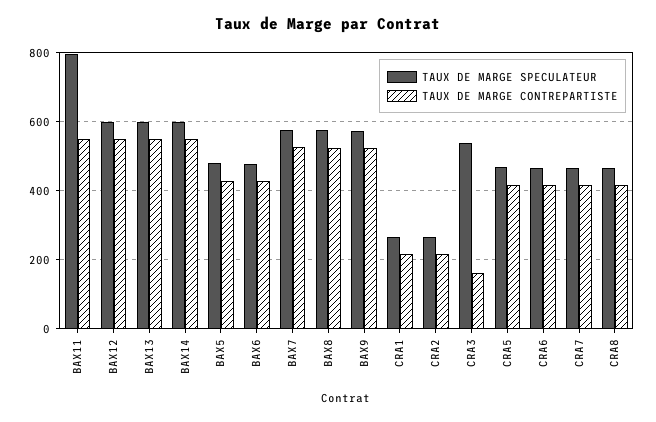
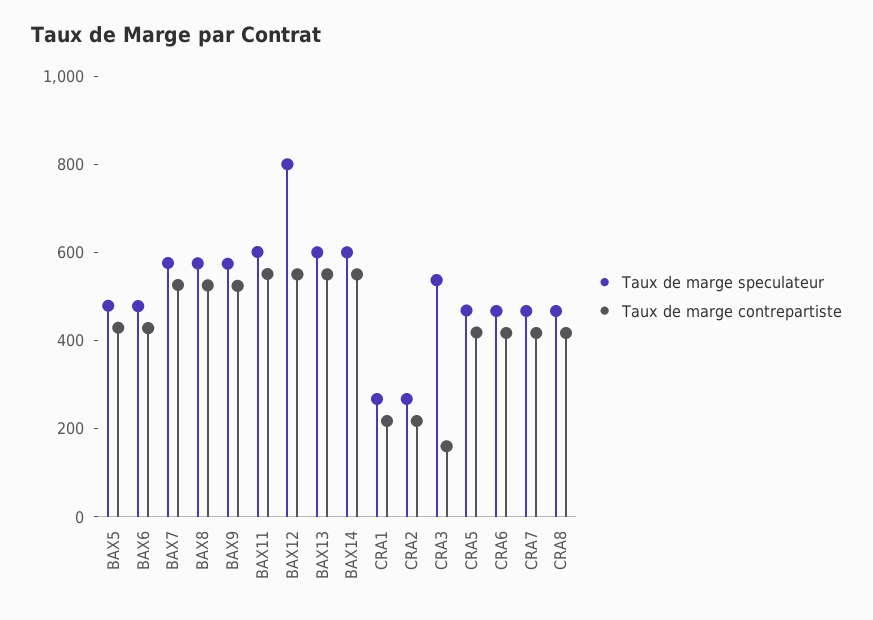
  {
    "TAUX DE MARGE SPECULATEUR": {
-     "BAX11": 800,
+     "BAX11": 600,
-     "BAX12": 600,
+     "BAX12": 800,
      "BAX13": 600,
      "BAX14": 600,
      "BAX5": 480,
      "BAX6": 480,
      "BAX7": 580,
      "BAX8": 580,
      "BAX9": 580,
      "CRA1": 260,
      "CRA2": 260,
      "CRA3": 540,
      "CRA5": 460,
      "CRA6": 460,
      "CRA7": 460,
      "CRA8": 460
    },
    "TAUX DE MARGE CONTREPARTISTE": {
      "BAX11": 560,
      "BAX12": 560,
      "BAX13": 560,
      "BAX14": 560,
      "BAX5": 420,
      "BAX6": 420,
      "BAX7": 520,
      "BAX8": 520,
      "BAX9": 520,
      "CRA1": 220,
      "CRA2": 220,
      "CRA3": 160,
      "CRA5": 420,
      "CRA6": 420,
      "CRA7": 420,
      "CRA8": 420
    }
  }

